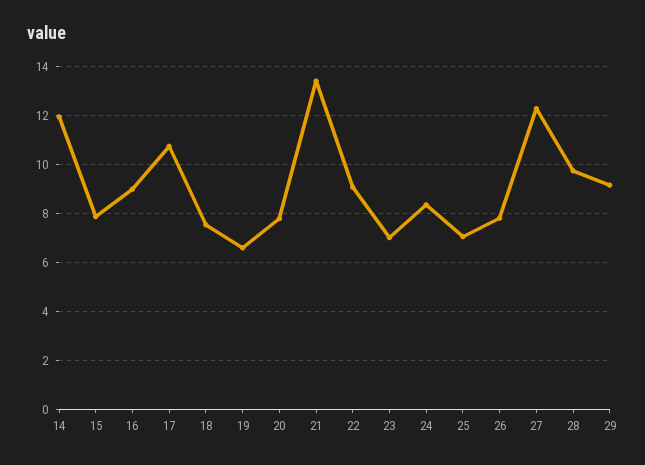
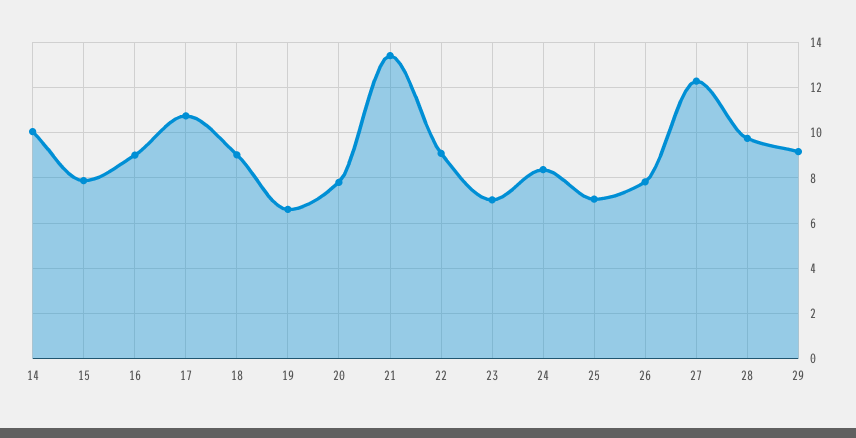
  {
-   "14": 12,
+   "14": 10,
    "15": 8,
    "16": 9,
    "17": 10.75,
-   "18": 7.5,
+   "18": 9,
    "19": 6.5,
    "20": 7.75,
    "21": 13.5,
    "22": 9,
    "23": 7,
    "24": 8.25,
    "25": 7,
    "26": 7.75,
    "27": 12.25,
    "28": 9.75,
    "29": 9.25
  }

